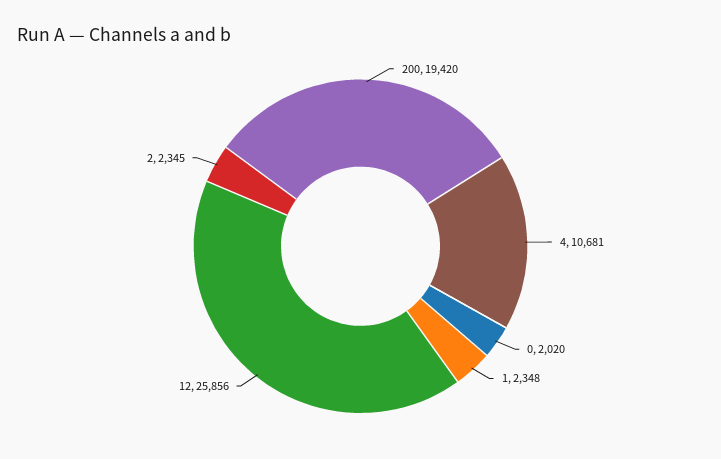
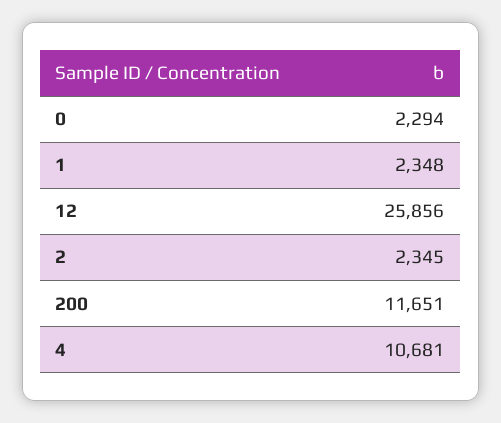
  {
-   "200": 19420,
+   "200": 11651,
    "4": 10681,
-   "0": 2020,
+   "0": 2294,
    "1": 2348,
    "12": 25856,
    "2": 2345
  }

